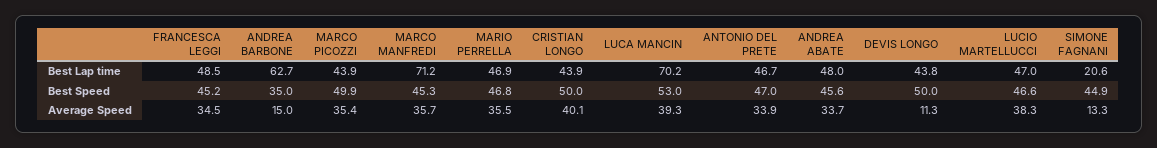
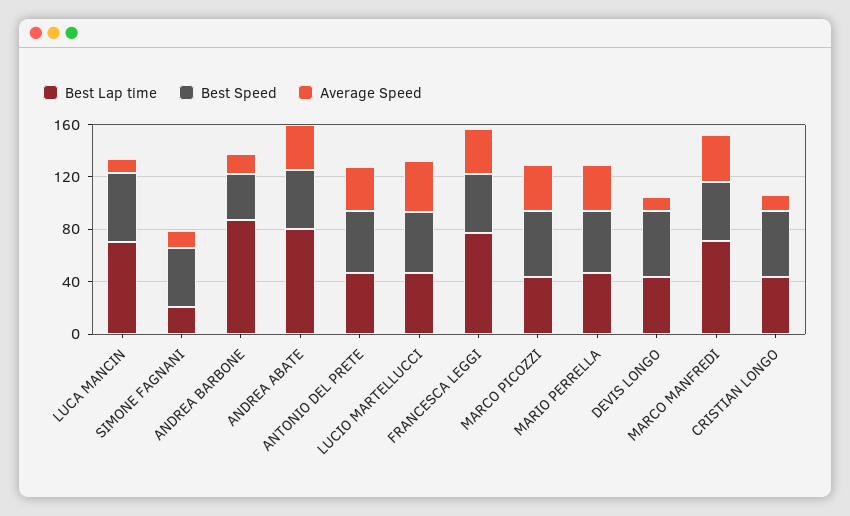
  {
    "Best Lap time": {
-     "FRANCESCA LEGGI": 48.5,
+     "FRANCESCA LEGGI": 80,
-     "ANDREA BARBONE": 62.7,
+     "ANDREA BARBONE": 90,
      "MARCO PICOZZI": 43.9,
      "MARCO MANFREDI": 71.2,
      "MARIO PERRELLA": 46.9,
      "CRISTIAN LONGO": 43.9,
      "LUCA MANCIN": 70.2,
      "ANTONIO DEL PRETE": 46.7,
-     "ANDREA ABATE": 48,
+     "ANDREA ABATE": 80,
      "DEVIS LONGO": 43.8,
      "LUCIO MARTELLUCCI": 47,
      "SIMONE FAGNANI": 20.6
    },
    "Best Speed": {
      "FRANCESCA LEGGI": 45.2,
      "ANDREA BARBONE": 35,
      "MARCO PICOZZI": 49.9,
      "MARCO MANFREDI": 45.3,
      "MARIO PERRELLA": 46.8,
      "CRISTIAN LONGO": 50,
      "LUCA MANCIN": 53,
      "ANTONIO DEL PRETE": 47,
      "ANDREA ABATE": 45.6,
      "DEVIS LONGO": 50,
      "LUCIO MARTELLUCCI": 46.6,
      "SIMONE FAGNANI": 44.9
    },
    "Average Speed": {
      "FRANCESCA LEGGI": 34.5,
      "ANDREA BARBONE": 15,
      "MARCO PICOZZI": 35.4,
      "MARCO MANFREDI": 35.7,
      "MARIO PERRELLA": 35.5,
-     "CRISTIAN LONGO": 40.1,
+     "CRISTIAN LONGO": 10,
-     "LUCA MANCIN": 39.3,
+     "LUCA MANCIN": 10,
      "ANTONIO DEL PRETE": 33.9,
      "ANDREA ABATE": 33.7,
      "DEVIS LONGO": 11.3,
      "LUCIO MARTELLUCCI": 38.3,
      "SIMONE FAGNANI": 13.3
    }
  }

